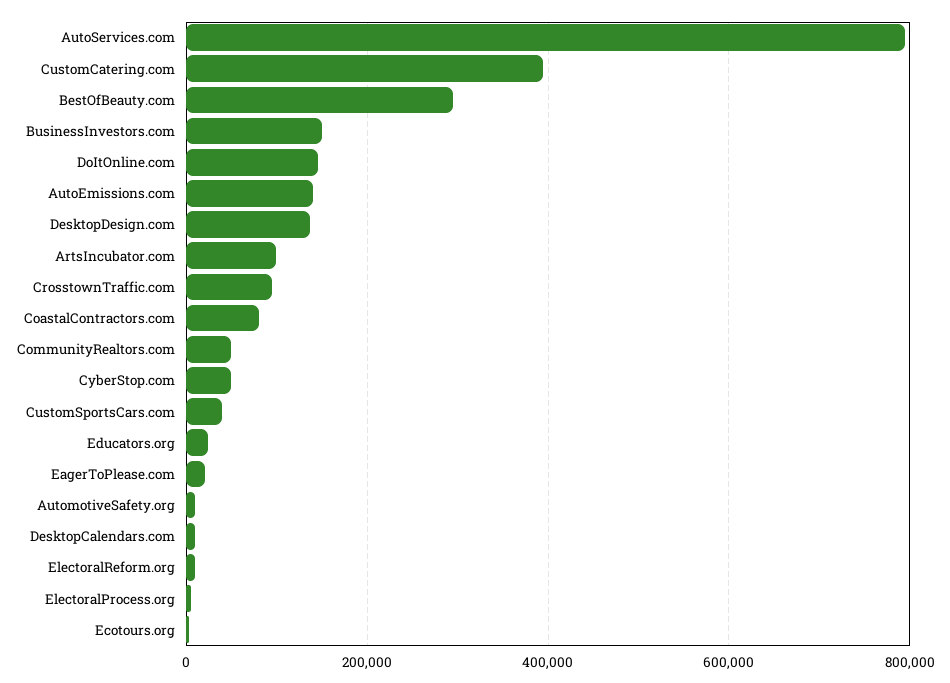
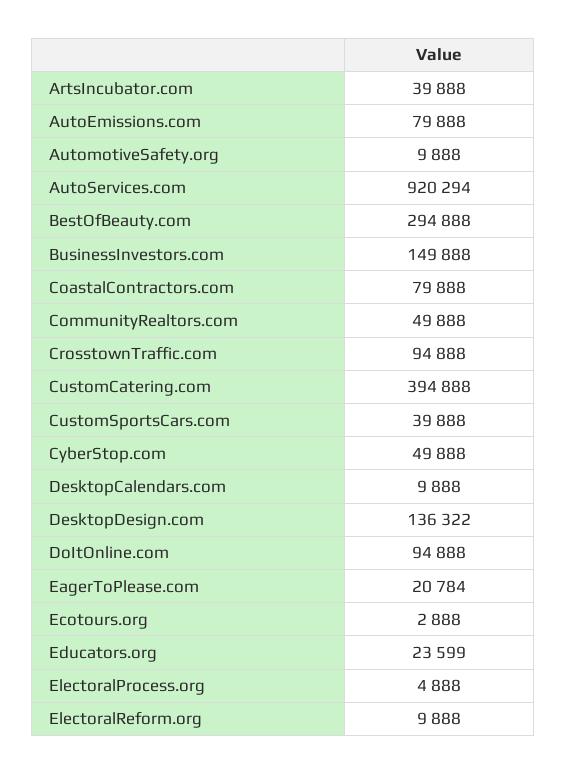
  {
-   "AutoServices.com": 800000,
+   "AutoServices.com": 920294,
    "CustomCatering.com": 394888,
    "BestOfBeauty.com": 294888,
    "BusinessInvestors.com": 149888,
-   "DoItOnline.com": 140000,
+   "DoItOnline.com": 94888,
-   "AutoEmissions.com": 140000,
+   "AutoEmissions.com": 79888,
    "DesktopDesign.com": 136322,
-   "ArtsIncubator.com": 100000,
+   "ArtsIncubator.com": 39888,
    "CrosstownTraffic.com": 94888,
    "CoastalContractors.com": 79888,
    "CommunityRealtors.com": 49888,
    "CyberStop.com": 49888,
    "CustomSportsCars.com": 39888,
    "Educators.org": 23599,
    "EagerToPlease.com": 20784,
    "AutomotiveSafety.org": 9888,
    "DesktopCalendars.com": 9888,
    "ElectoralReform.org": 9888,
    "ElectoralProcess.org": 4888,
    "Ecotours.org": 2888
  }

